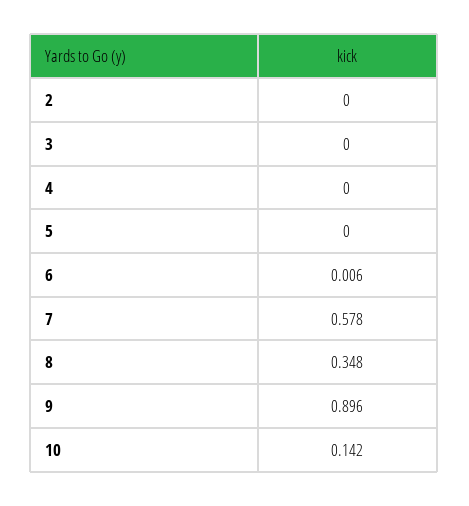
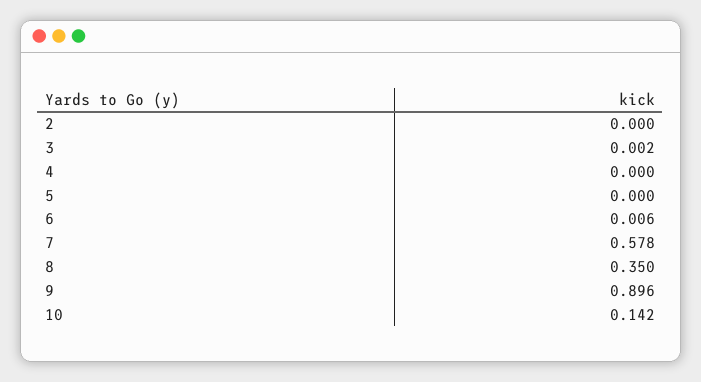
  {
    "2": 0,
-   "3": 0,
+   "3": 0.002,
    "4": 0,
    "5": 0,
    "6": 0.006,
    "7": 0.578,
-   "8": 0.348,
+   "8": 0.35,
    "9": 0.896,
    "10": 0.142
  }

